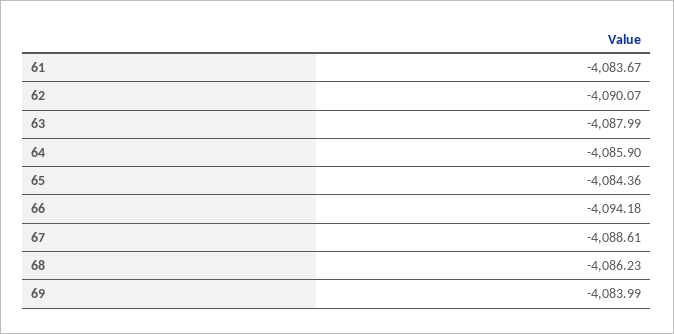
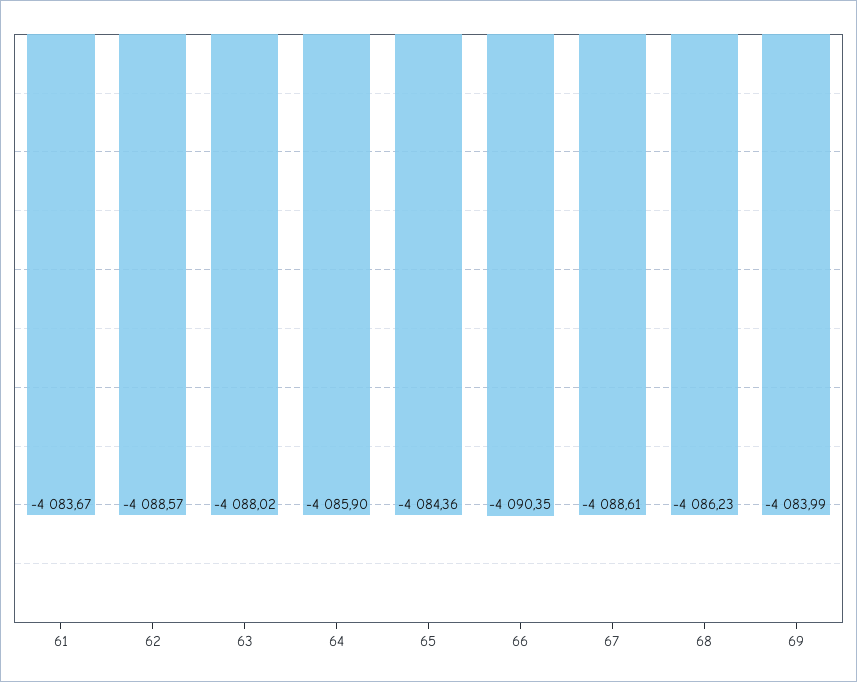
  {
    "61": -4083.67,
-   "62": -4090.07,
+   "62": -4088.57,
-   "63": -4087.99,
+   "63": -4088.02,
    "64": -4085.9,
    "65": -4084.36,
-   "66": -4094.18,
+   "66": -4090.35,
    "67": -4088.61,
    "68": -4086.23,
    "69": -4083.99
  }

